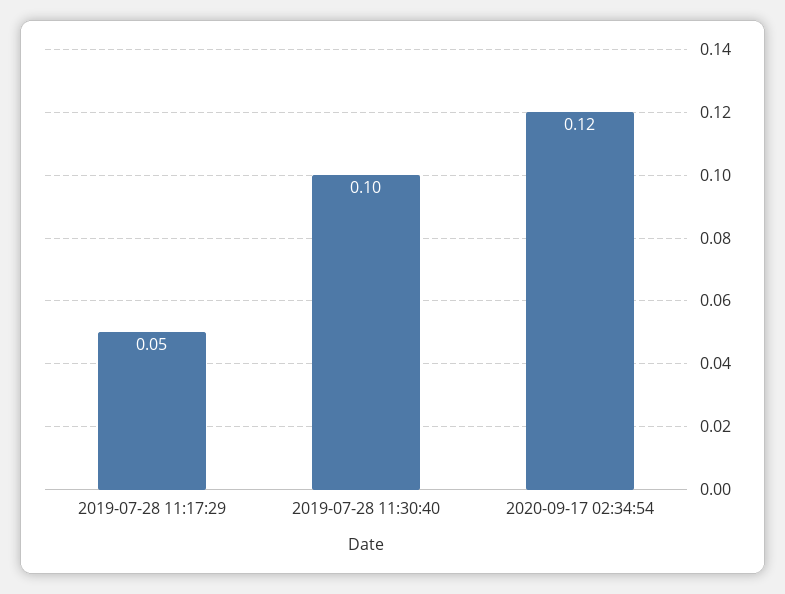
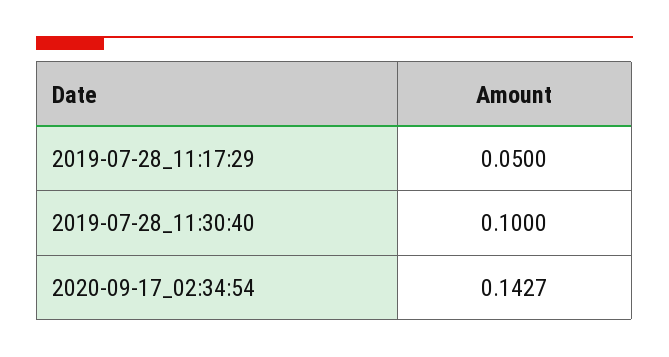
  {
    "2019-07-28 11:17:29": 0.05,
    "2019-07-28 11:30:40": 0.1,
-   "2020-09-17 02:34:54": 0.12
+   "2020-09-17 02:34:54": 0.1427
  }

